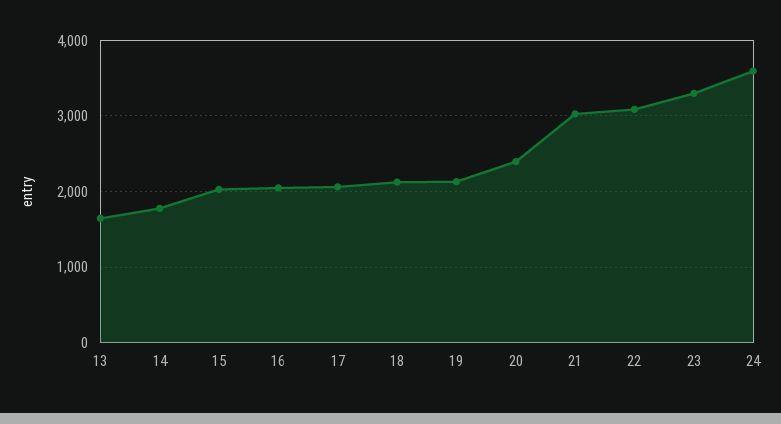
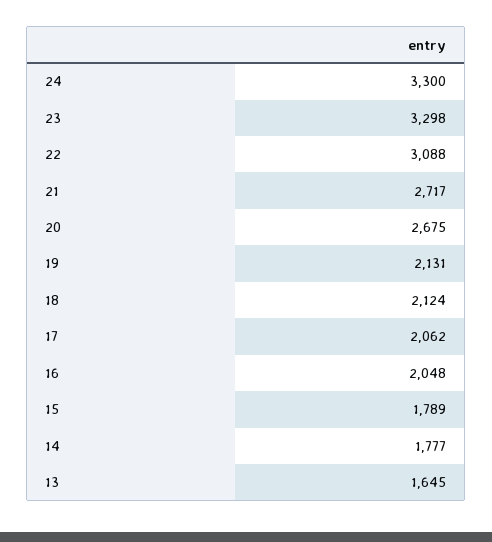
  {
    "13": 1645,
    "14": 1777,
-   "15": 2000,
+   "15": 1789,
    "16": 2048,
    "17": 2062,
    "18": 2124,
    "19": 2131,
-   "20": 2400,
+   "20": 2675,
-   "21": 3000,
+   "21": 2717,
    "22": 3088,
    "23": 3298,
-   "24": 3600
+   "24": 3300
  }

